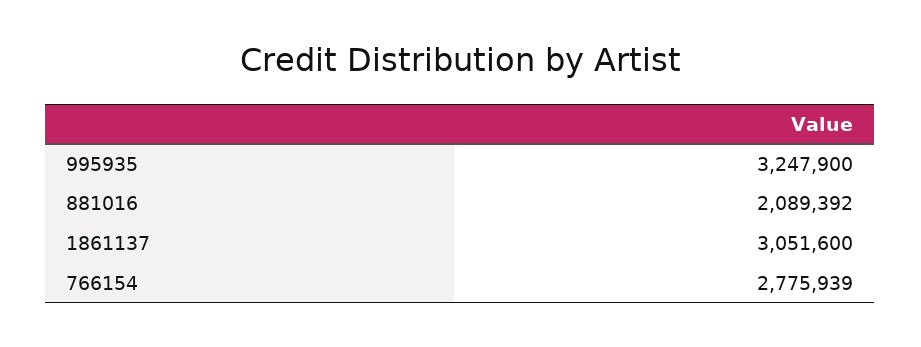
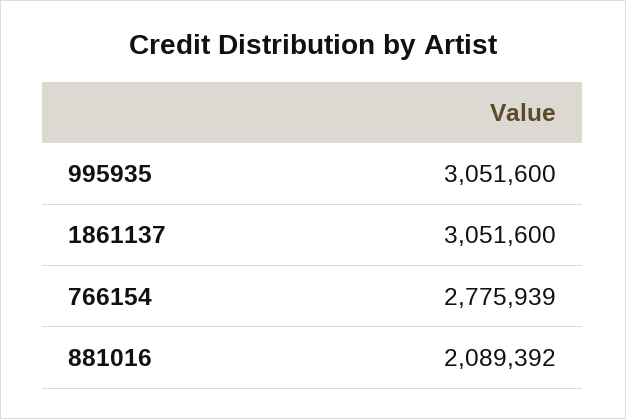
  {
-   "995935": 3247900,
+   "995935": 3051600,
    "881016": 2089392,
    "1861137": 3051600,
    "766154": 2775939
  }

